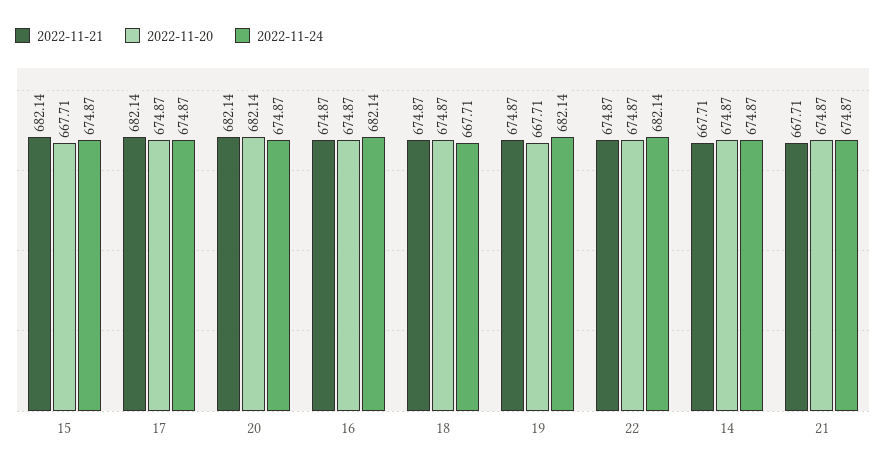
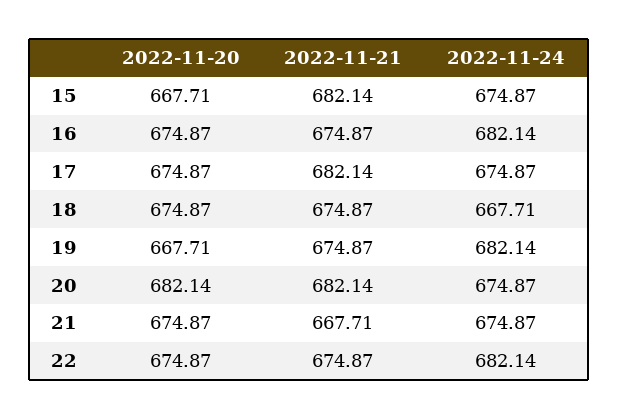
  {
    "2022-11-21": {
      "15": 682.14,
      "17": 682.14,
      "20": 682.14,
      "16": 674.87,
      "18": 674.87,
      "19": 674.87,
      "22": 674.87,
-     "14": 667.71,
      "21": 667.71
    },
    "2022-11-20": {
      "15": 667.71,
      "17": 674.87,
      "20": 682.14,
      "16": 674.87,
      "18": 674.87,
      "19": 667.71,
      "22": 674.87,
-     "14": 674.87,
      "21": 674.87
    },
    "2022-11-24": {
      "15": 674.87,
      "17": 674.87,
      "20": 674.87,
      "16": 682.14,
      "18": 667.71,
      "19": 682.14,
      "22": 682.14,
-     "14": 674.87,
      "21": 674.87
    }
  }

